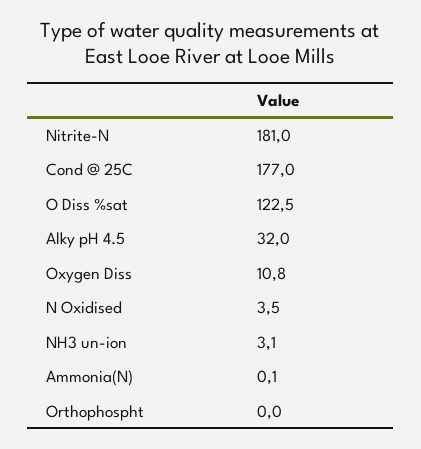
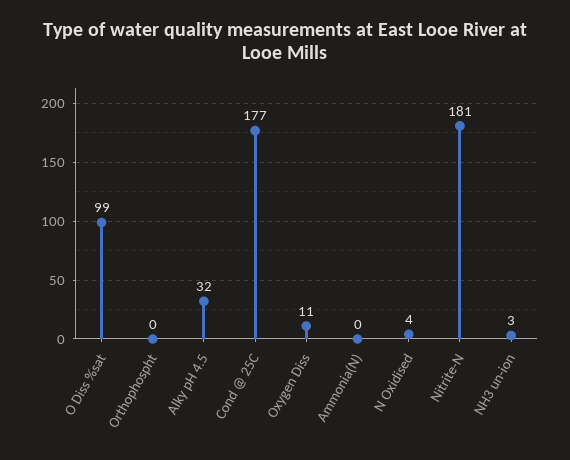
  {
    "Nitrite-N": 181,
    "Cond @ 25C": 177,
-   "O Diss %sat": 122.5,
+   "O Diss %sat": 99,
    "Alky pH 4.5": 32,
    "Oxygen Diss": 10.8,
    "N Oxidised": 3.5,
    "NH3 un-ion": 3.1,
    "Ammonia(N)": 0.1,
    "Orthophospht": 0
  }

